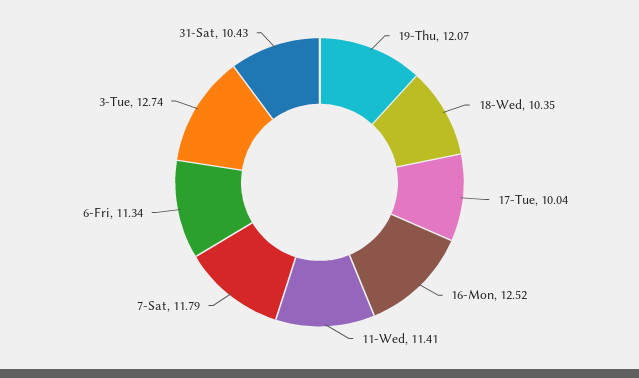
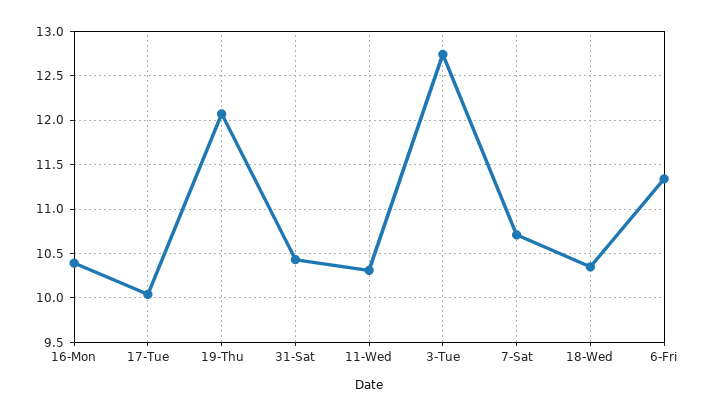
  {
    "19-Thu": 12.07,
    "18-Wed": 10.35,
    "17-Tue": 10.04,
-   "16-Mon": 12.52,
+   "16-Mon": 10.4,
-   "11-Wed": 11.41,
+   "11-Wed": 10.3,
-   "7-Sat": 11.79,
+   "7-Sat": 10.7,
    "6-Fri": 11.34,
    "3-Tue": 12.74,
    "31-Sat": 10.43
  }

